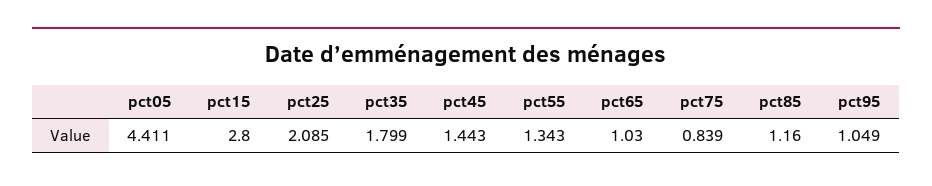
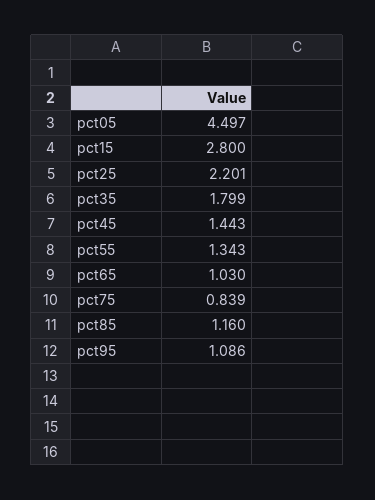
  {
-   "pct05": 4.411,
+   "pct05": 4.497,
    "pct15": 2.8,
-   "pct25": 2.085,
+   "pct25": 2.201,
    "pct35": 1.799,
    "pct45": 1.443,
    "pct55": 1.343,
    "pct65": 1.03,
    "pct75": 0.839,
    "pct85": 1.16,
-   "pct95": 1.049
+   "pct95": 1.086
  }

